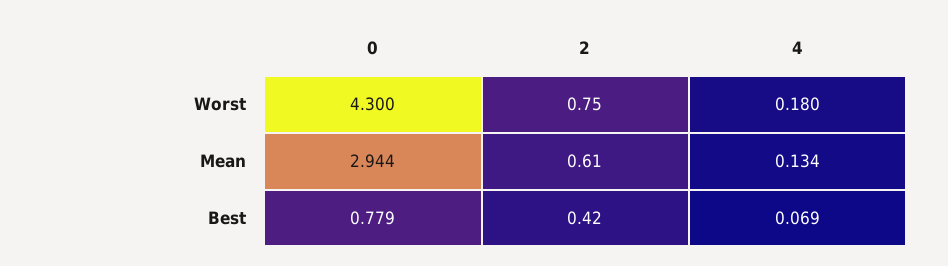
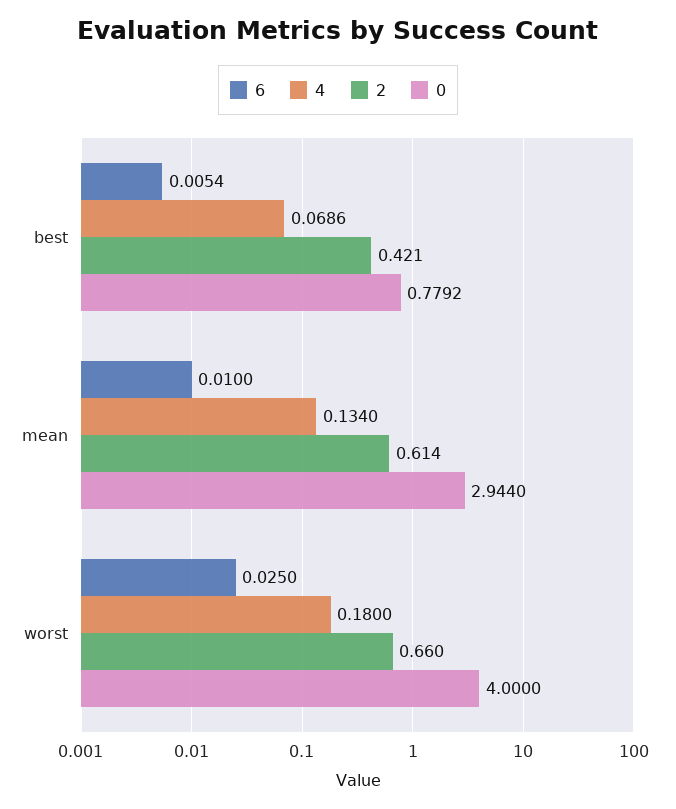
  {
    "0": {
-     "Worst": 4.3,
+     "Worst": 4,
      "Mean": 2.944,
      "Best": 0.7792
    },
    "2": {
-     "Worst": 0.75,
+     "Worst": 0.66,
      "Mean": 0.614,
      "Best": 0.421
    },
    "4": {
      "Worst": 0.18,
      "Mean": 0.134,
      "Best": 0.0686
-   }
+   },
+   "6": {
+     "Best": 0.0054,
+     "Mean": 0.01,
+     "Worst": 0.025
+   }
  }

